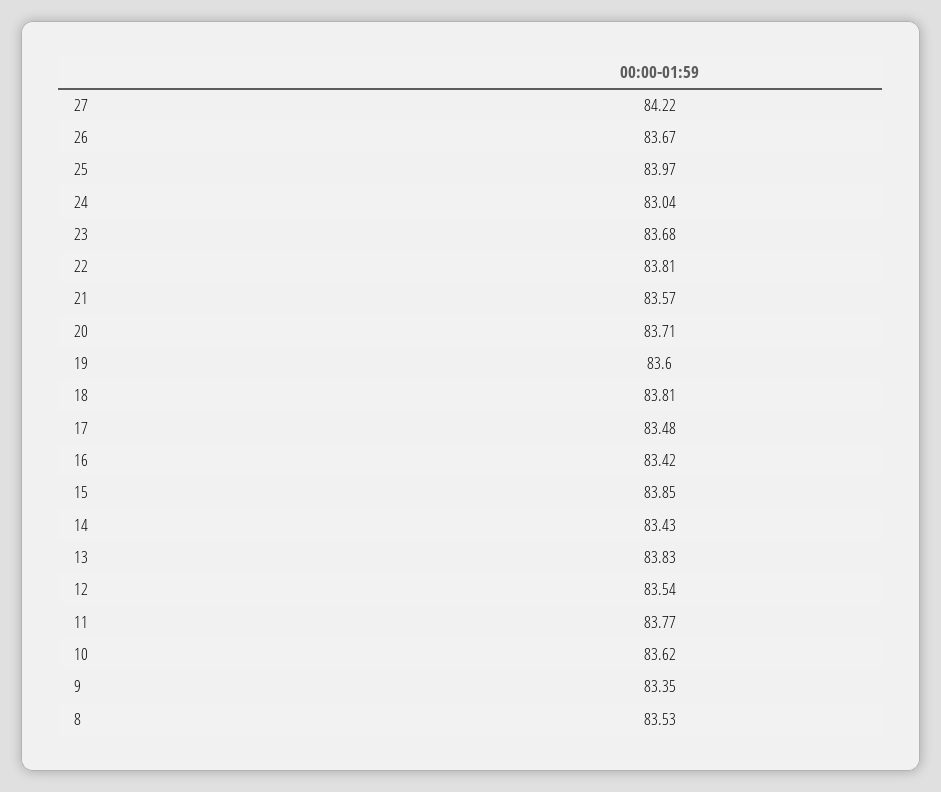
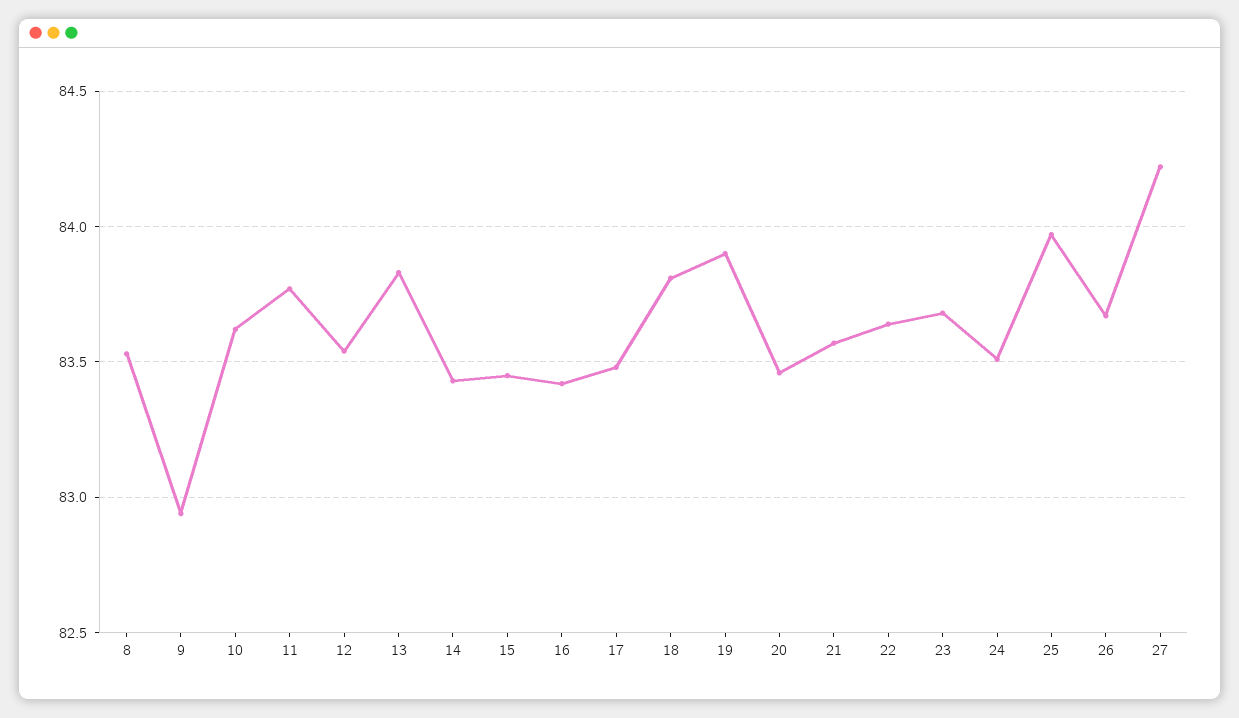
  {
    "27": 84.22,
    "26": 83.67,
    "25": 83.97,
-   "24": 83.04,
+   "24": 83.5,
    "23": 83.68,
-   "22": 83.81,
+   "22": 83.65,
    "21": 83.57,
-   "20": 83.71,
+   "20": 83.45,
-   "19": 83.6,
+   "19": 83.9,
    "18": 83.81,
    "17": 83.48,
    "16": 83.42,
-   "15": 83.85,
+   "15": 83.45,
    "14": 83.43,
    "13": 83.83,
    "12": 83.54,
    "11": 83.77,
    "10": 83.62,
-   "9": 83.35,
+   "9": 82.95,
    "8": 83.53
  }

